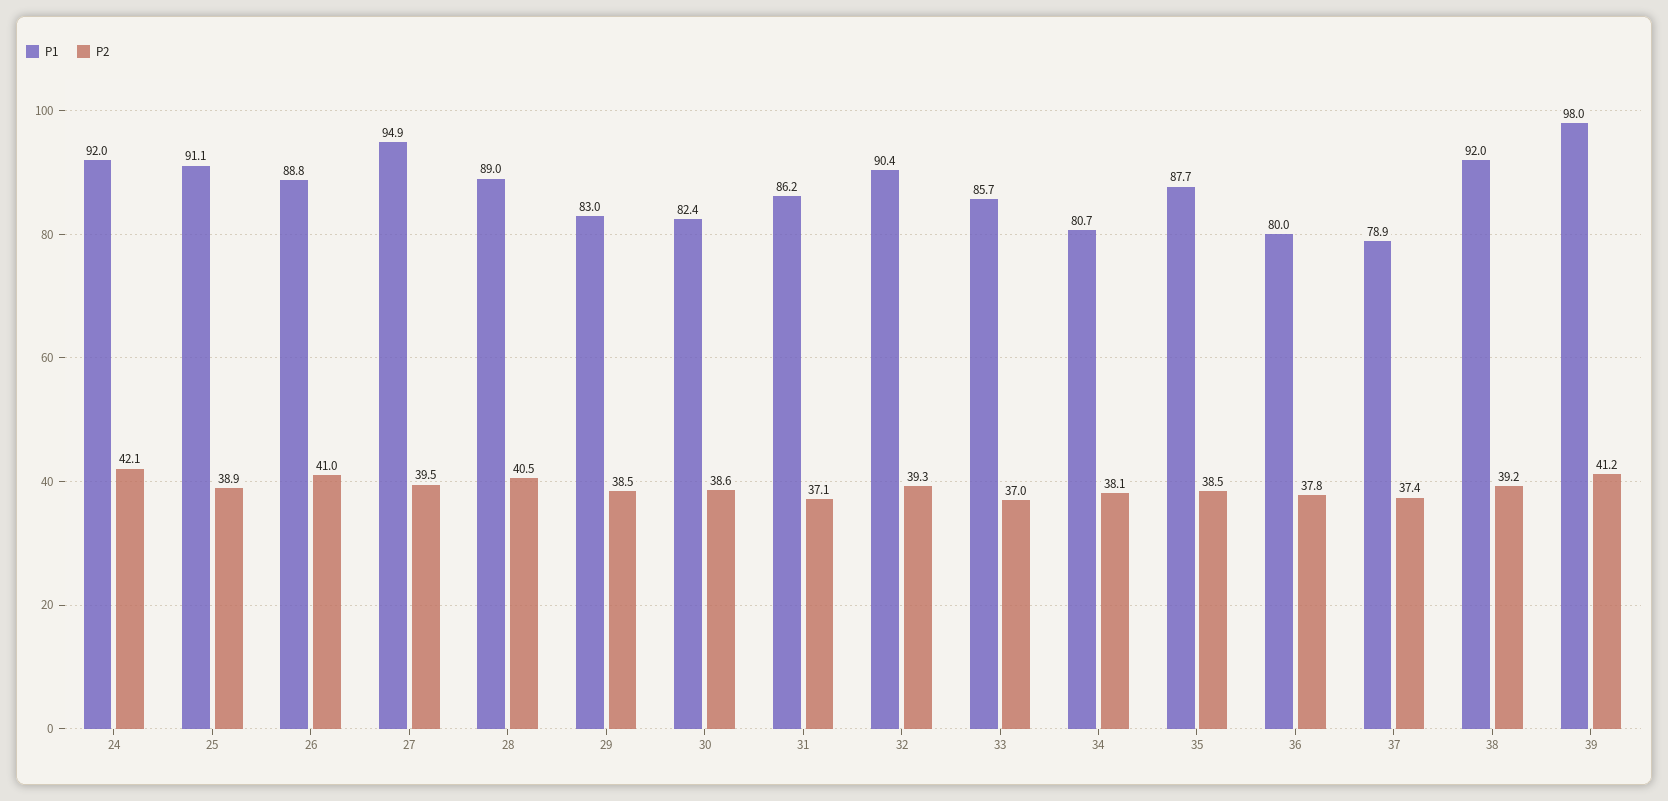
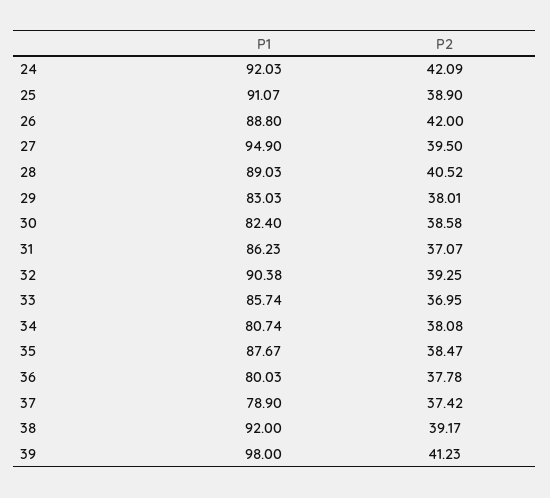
  {
    "P1": {
      "24": 92.03,
      "25": 91.07,
      "26": 88.8,
      "27": 94.9,
      "28": 89.03,
      "29": 83.03,
      "30": 82.4,
      "31": 86.23,
      "32": 90.38,
      "33": 85.74,
      "34": 80.74,
      "35": 87.67,
      "36": 80.03,
      "37": 78.9,
      "38": 92,
      "39": 98
    },
    "P2": {
      "24": 42.09,
      "25": 38.9,
-     "26": 41,
+     "26": 42,
      "27": 39.5,
      "28": 40.52,
-     "29": 38.5,
+     "29": 38.01,
      "30": 38.58,
      "31": 37.07,
      "32": 39.25,
      "33": 36.95,
      "34": 38.08,
      "35": 38.47,
      "36": 37.78,
      "37": 37.42,
      "38": 39.17,
      "39": 41.23
    }
  }

